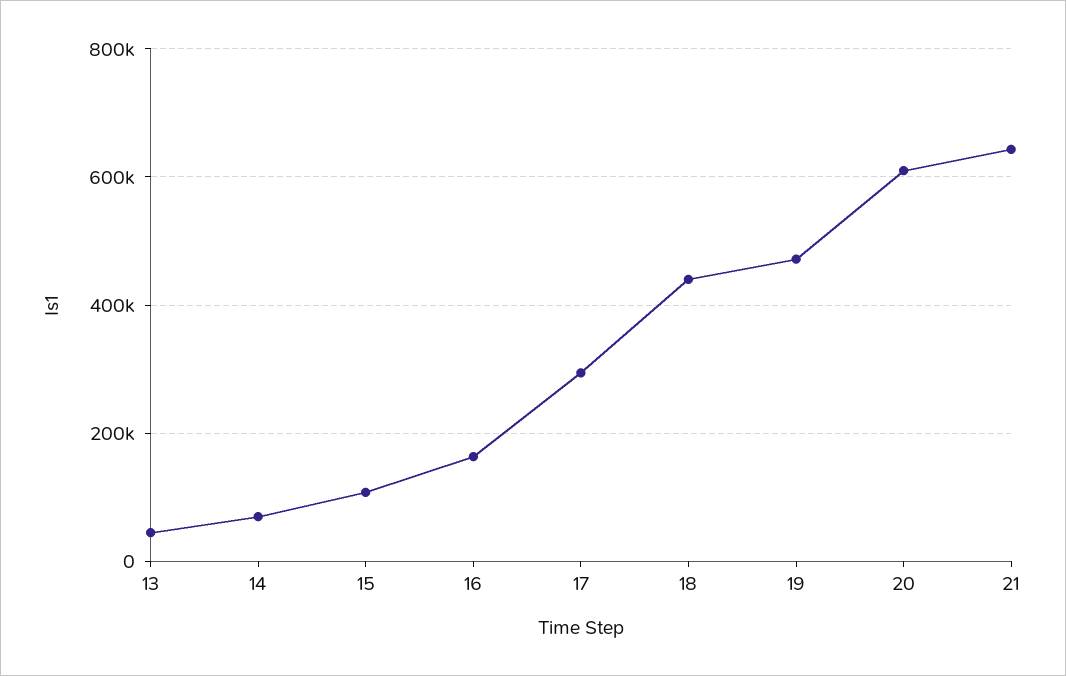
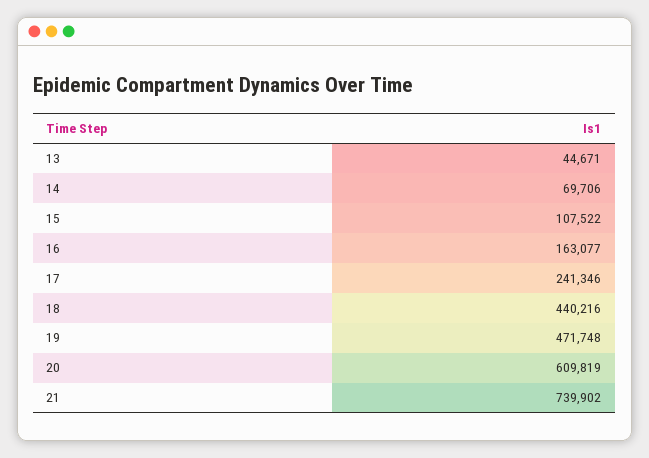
  {
    "13": 44671,
    "14": 69706,
    "15": 107522,
    "16": 163077,
-   "17": 300000,
+   "17": 241346,
    "18": 440216,
    "19": 471748,
    "20": 609819,
-   "21": 640000
+   "21": 739902
  }

